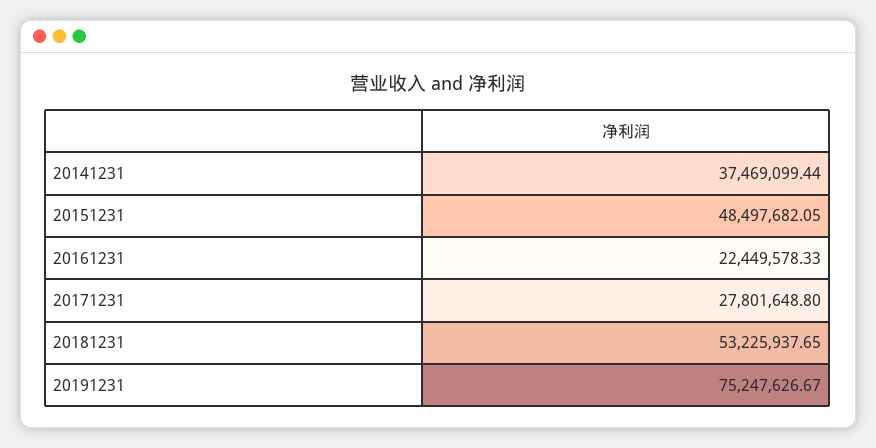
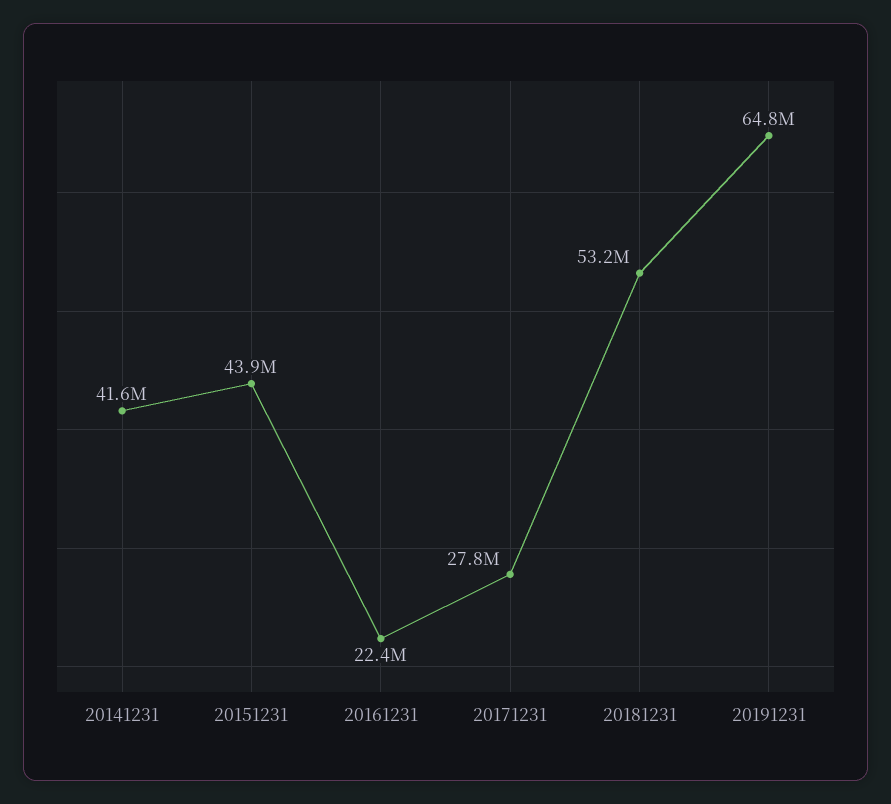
  {
-   "20141231": 37469099.44,
+   "20141231": 41600000,
-   "20151231": 48497682.05,
+   "20151231": 43900000,
    "20161231": 22449578.33,
    "20171231": 27801648.8,
    "20181231": 53225937.65,
-   "20191231": 75247626.67
+   "20191231": 64800000
  }

